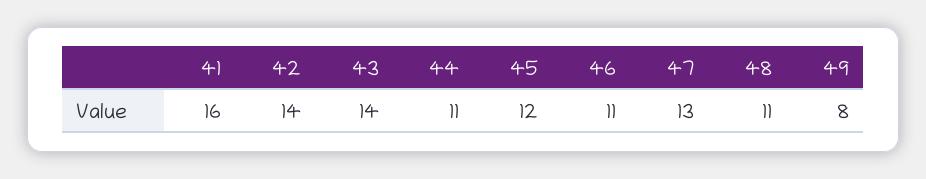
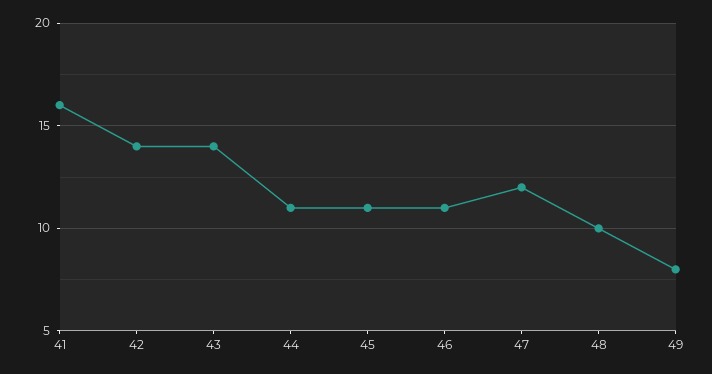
  {
    "41": 16,
    "42": 14,
    "43": 14,
    "44": 11,
-   "45": 12,
+   "45": 11,
    "46": 11,
-   "47": 13,
+   "47": 12,
-   "48": 11,
+   "48": 10,
    "49": 8
  }

